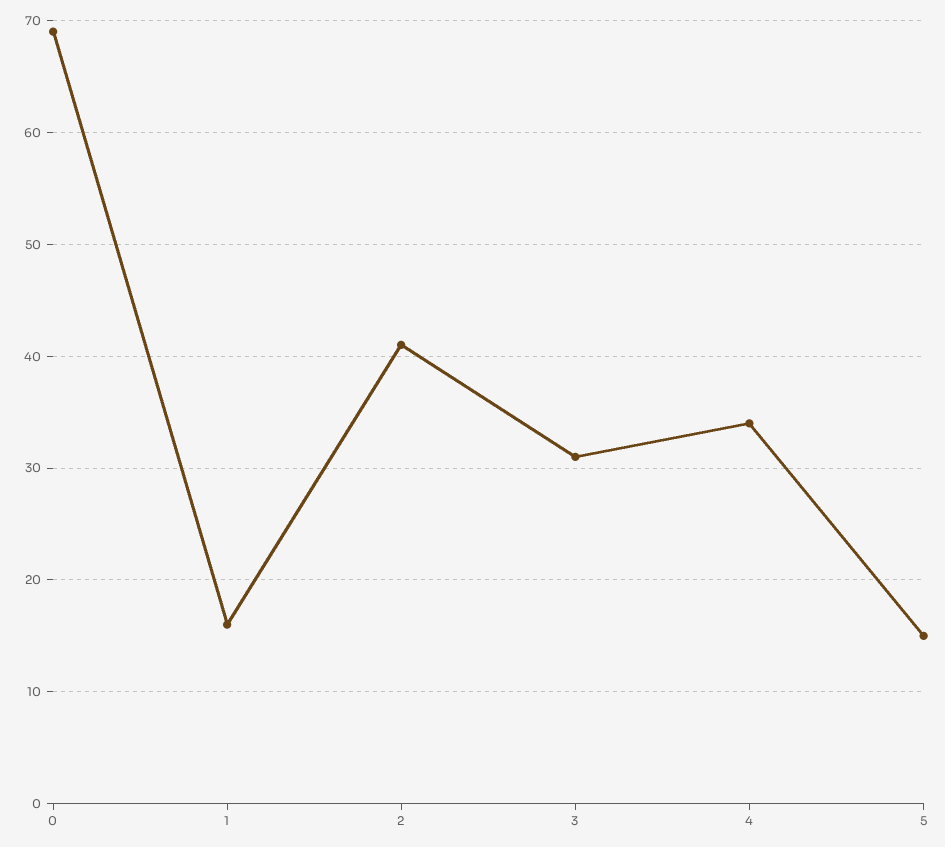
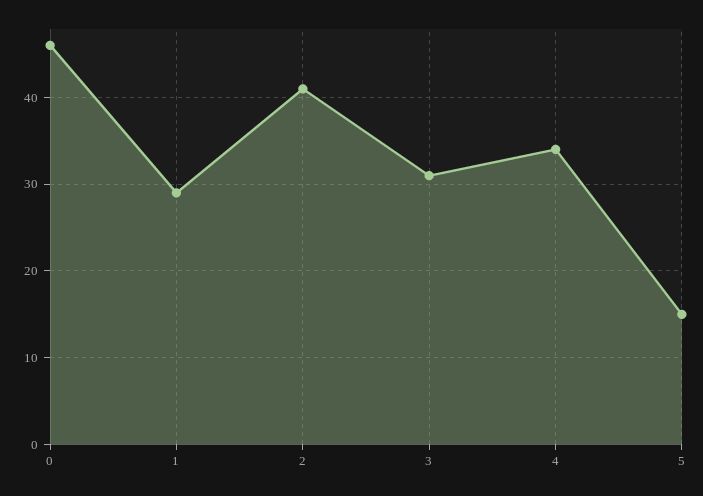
  {
-   "0": 69,
+   "0": 46,
-   "1": 16,
+   "1": 29,
    "2": 41,
    "3": 31,
    "4": 34,
    "5": 15
  }

